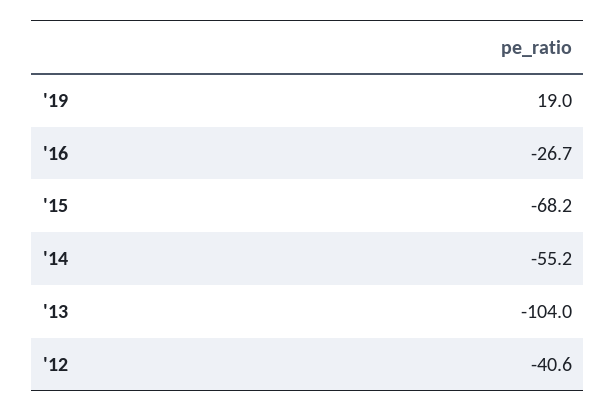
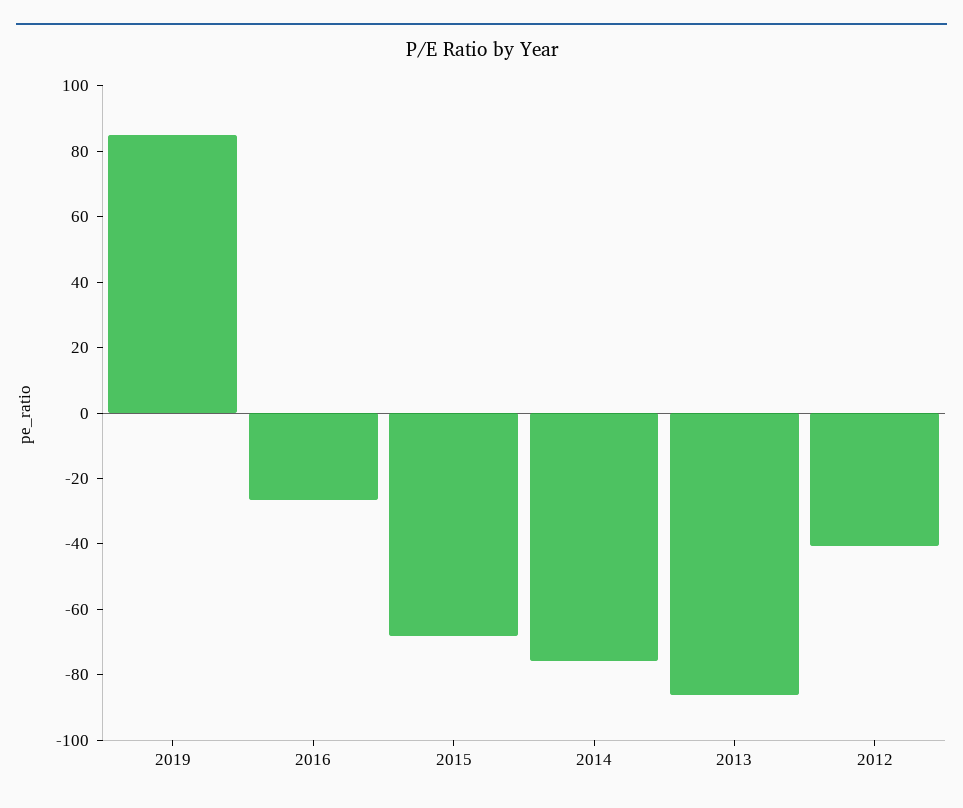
  {
-   "'19": 19,
+   "'19": 85,
    "'16": -26.7,
    "'15": -68.2,
-   "'14": -55.2,
+   "'14": -75,
-   "'13": -104,
+   "'13": -85,
    "'12": -40.6
  }

